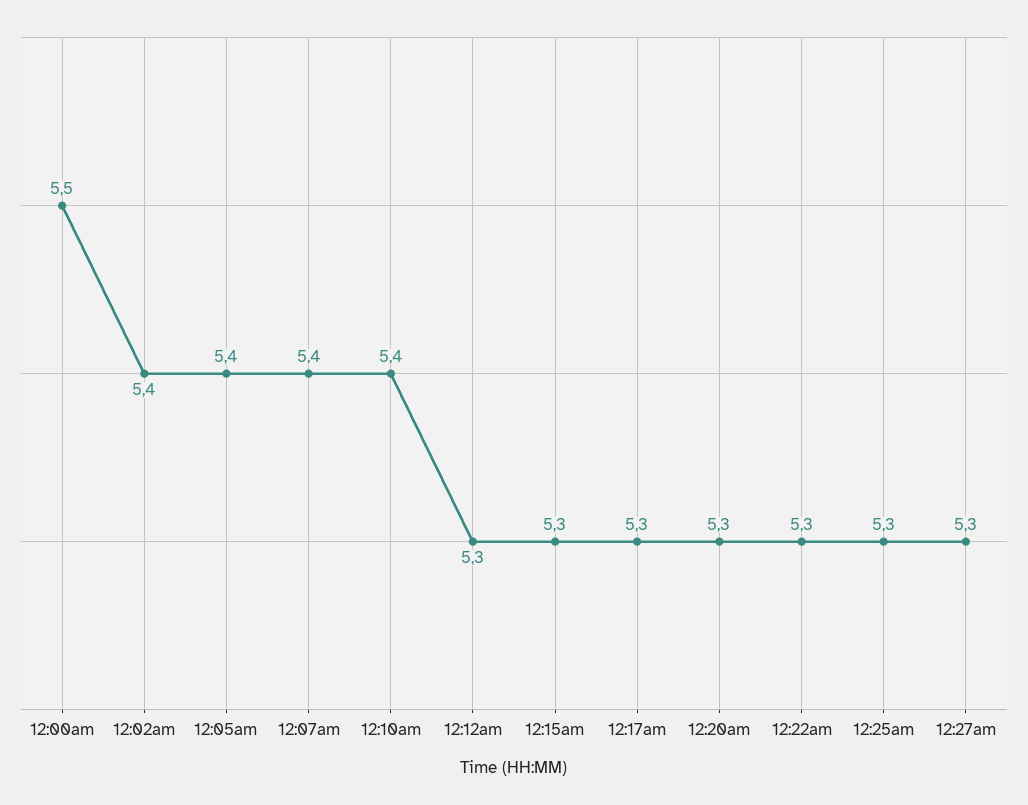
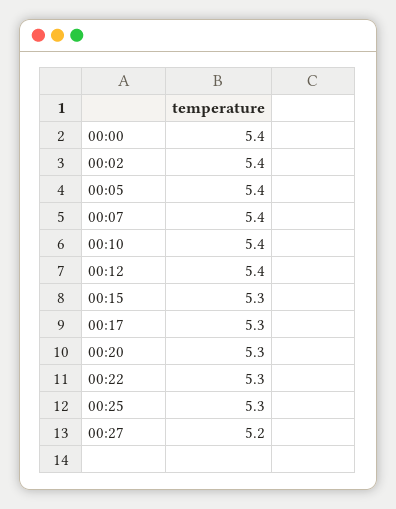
  {
-   "12:00am": 5.5,
+   "12:00am": 5.4,
    "12:02am": 5.4,
    "12:05am": 5.4,
    "12:07am": 5.4,
    "12:10am": 5.4,
-   "12:12am": 5.3,
+   "12:12am": 5.4,
    "12:15am": 5.3,
    "12:17am": 5.3,
    "12:20am": 5.3,
    "12:22am": 5.3,
    "12:25am": 5.3,
-   "12:27am": 5.3
+   "12:27am": 5.2
  }

